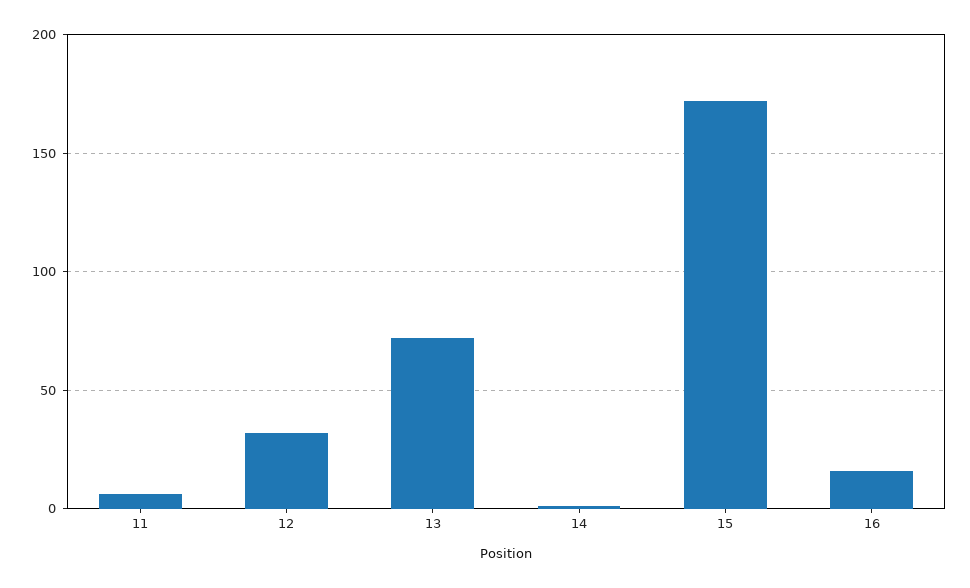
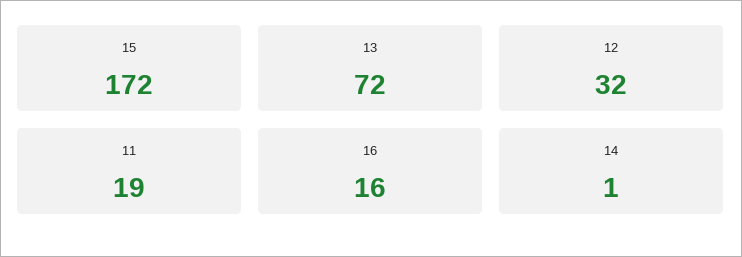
  {
-   "11": 5,
+   "11": 19,
    "12": 32,
    "13": 72,
    "14": 1,
    "15": 172,
    "16": 16
  }

